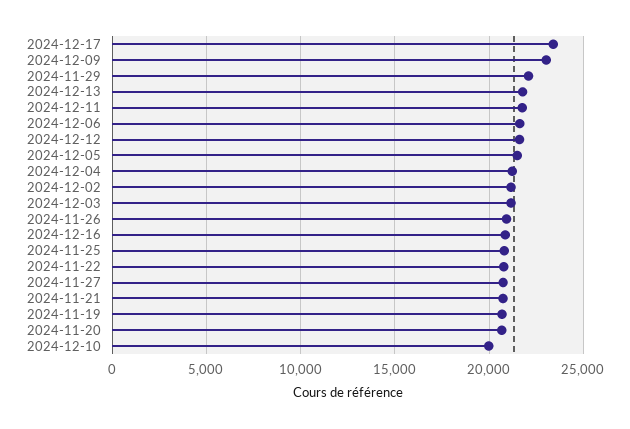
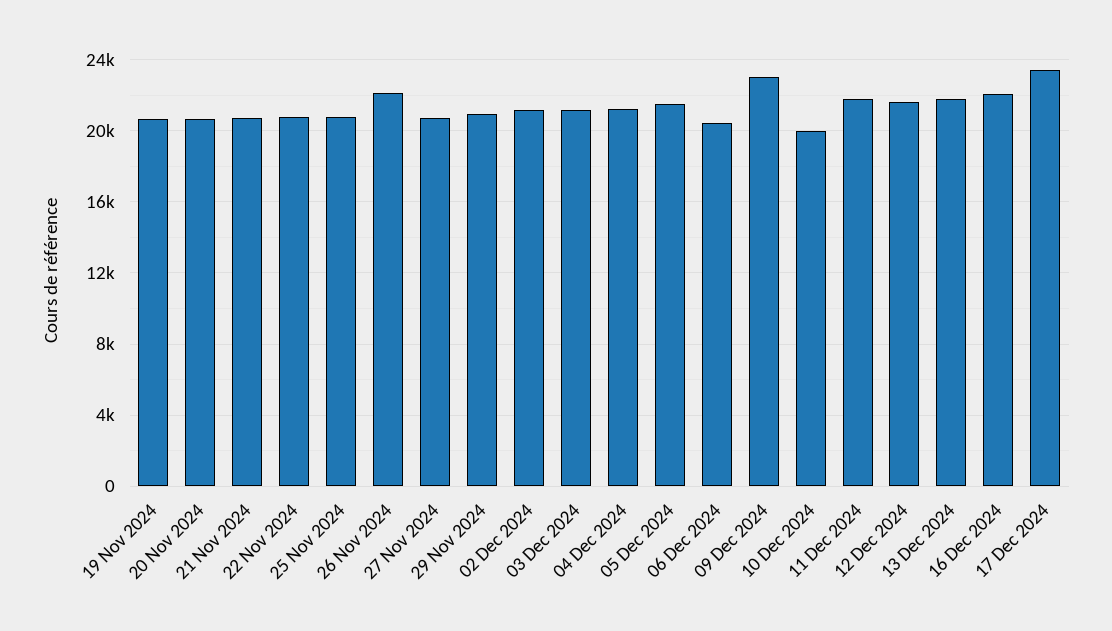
  {
    "2024-12-17": 23500,
    "2024-12-09": 23000,
-   "2024-11-29": 22000,
+   "2024-11-29": 21000,
    "2024-12-13": 22000,
    "2024-12-11": 22000,
-   "2024-12-06": 21500,
+   "2024-12-06": 20500,
    "2024-12-12": 21500,
    "2024-12-05": 21500,
    "2024-12-04": 21000,
    "2024-12-02": 21000,
    "2024-12-03": 21000,
-   "2024-11-26": 21000,
+   "2024-11-26": 22000,
-   "2024-12-16": 21000,
+   "2024-12-16": 22000,
    "2024-11-25": 21000,
    "2024-11-22": 21000,
    "2024-11-27": 20500,
    "2024-11-21": 20500,
    "2024-11-19": 20500,
    "2024-11-20": 20500,
    "2024-12-10": 20000
  }

